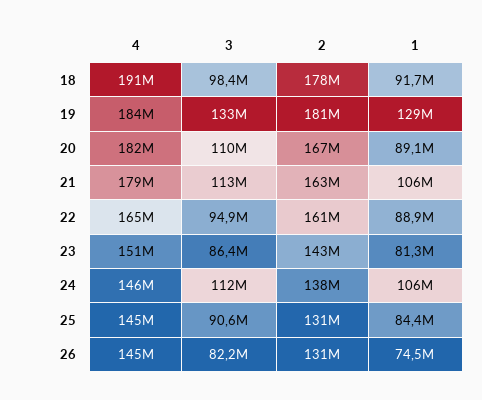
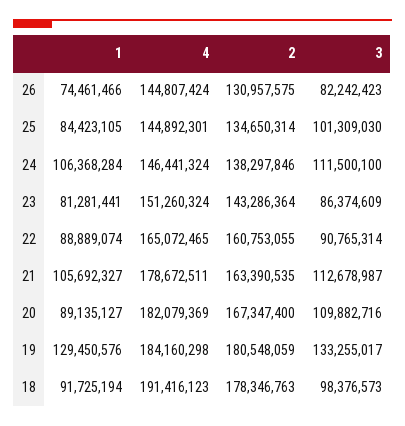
  {
    "4": {
      "18": 191416123,
      "19": 184160298,
      "20": 182079369,
      "21": 178672511,
      "22": 165072465,
      "23": 151260324,
      "24": 146441324,
      "25": 144892301,
      "26": 144807424
    },
    "3": {
      "18": 98376573,
      "19": 133255017,
      "20": 109882716,
      "21": 112678987,
-     "22": 94900000,
+     "22": 90765314,
      "23": 86374609,
      "24": 111500100,
-     "25": 90600000,
+     "25": 101309030,
      "26": 82242423
    },
    "2": {
      "18": 178346763,
      "19": 180548059,
      "20": 167347400,
      "21": 163390535,
      "22": 160753055,
      "23": 143286364,
      "24": 138297846,
-     "25": 131000000,
+     "25": 134650314,
      "26": 130957575
    },
    "1": {
      "18": 91725194,
      "19": 129450576,
      "20": 89135127,
      "21": 105692327,
      "22": 88889074,
      "23": 81281441,
      "24": 106368284,
      "25": 84423105,
      "26": 74461466
    }
  }

